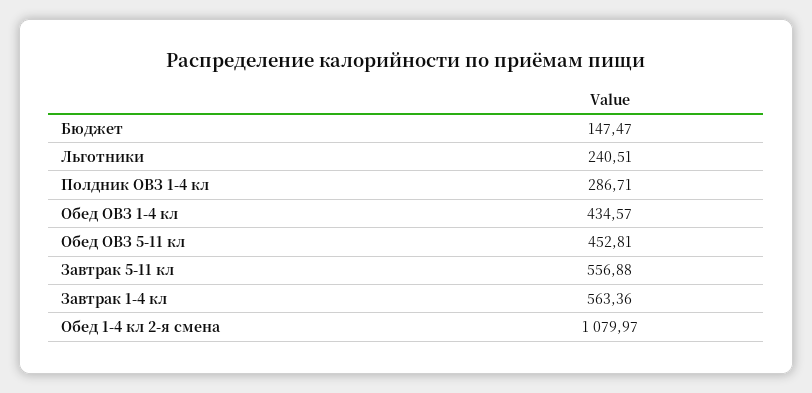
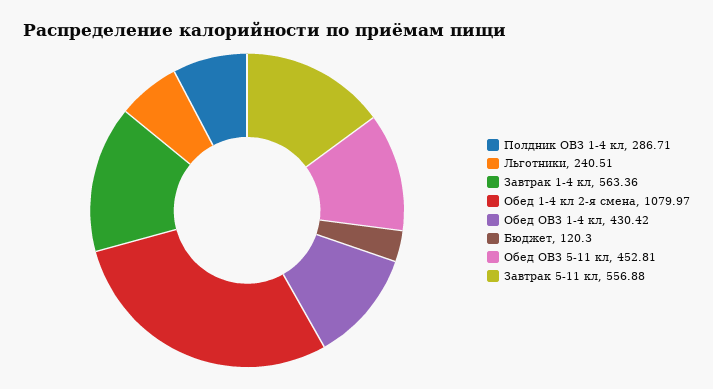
  {
-   "Бюджет": 147.47,
+   "Бюджет": 120.3,
    "Льготники": 240.51,
    "Полдник ОВЗ 1-4 кл": 286.71,
-   "Обед ОВЗ 1-4 кл": 434.57,
+   "Обед ОВЗ 1-4 кл": 430.42,
    "Обед ОВЗ 5-11 кл": 452.81,
    "Завтрак 5-11 кл": 556.88,
    "Завтрак 1-4 кл": 563.36,
    "Обед 1-4 кл 2-я смена": 1079.97
  }

